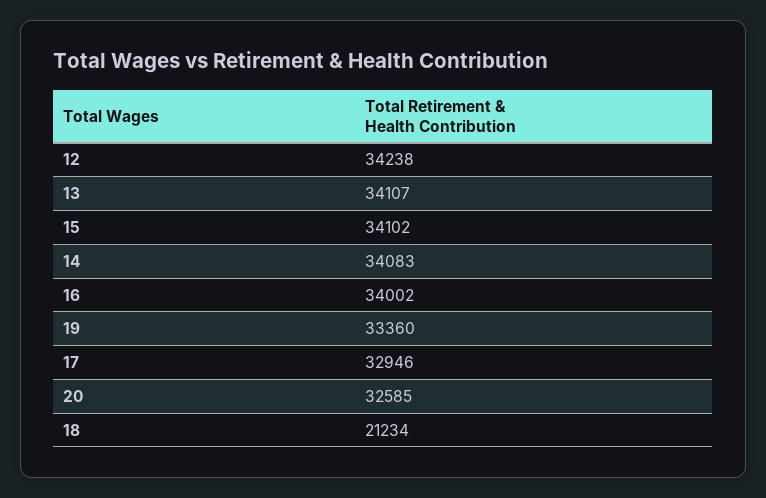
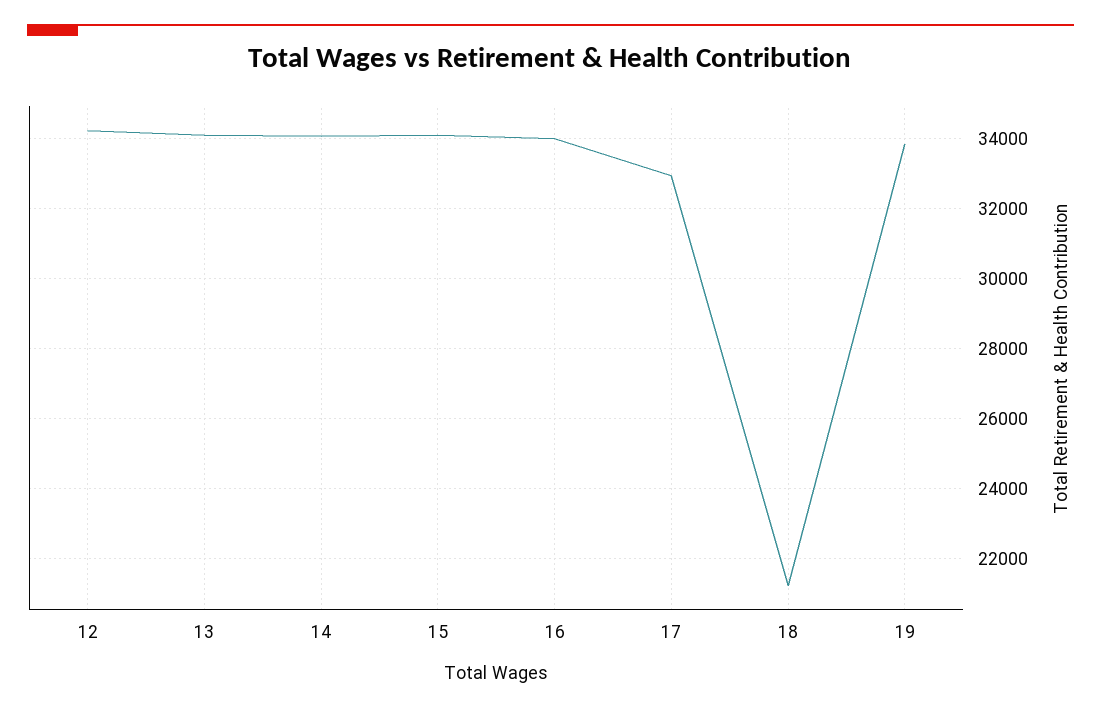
  {
    "12": 34238,
    "13": 34107,
    "15": 34102,
    "14": 34083,
    "16": 34002,
-   "19": 33360,
+   "19": 33800,
    "17": 32946,
-   "20": 32585,
    "18": 21234
  }

